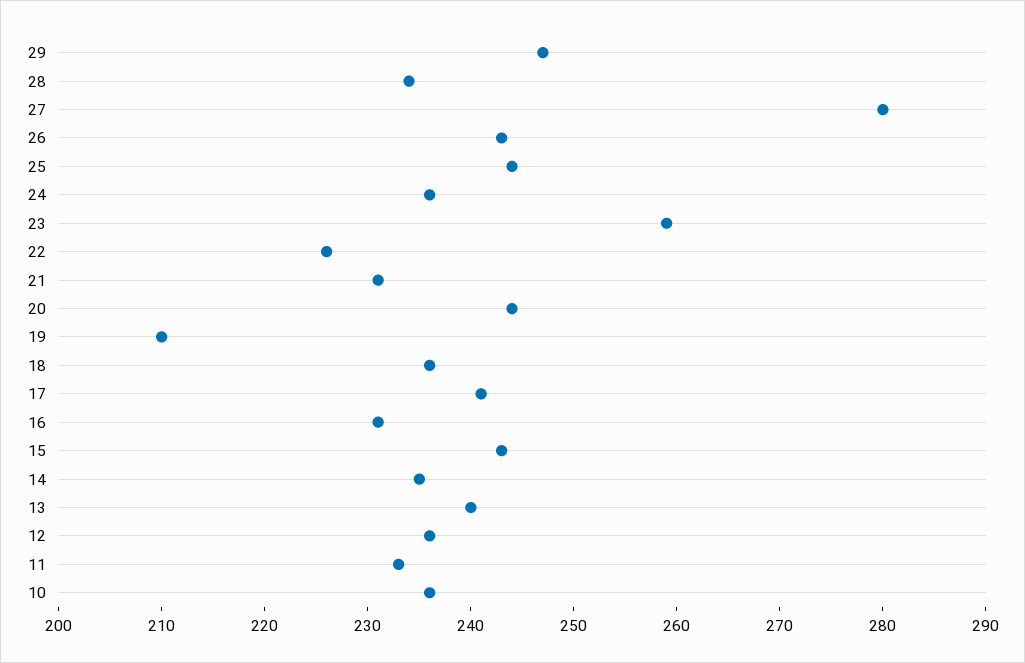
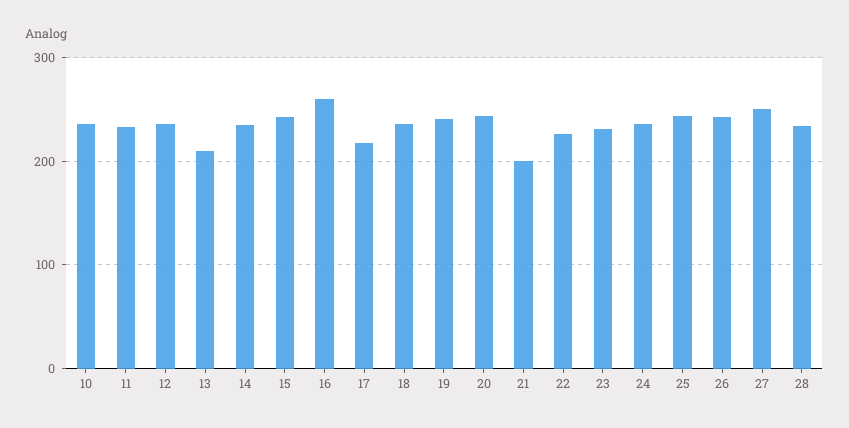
  {
-   "29": 247,
    "28": 234,
-   "27": 280,
+   "27": 250,
    "26": 243,
    "25": 244,
    "24": 236,
-   "23": 259,
+   "23": 230,
    "22": 226,
-   "21": 231,
+   "21": 200,
    "20": 244,
-   "19": 210,
+   "19": 240,
    "18": 236,
-   "17": 241,
+   "17": 220,
-   "16": 231,
+   "16": 260,
    "15": 243,
    "14": 235,
-   "13": 240,
+   "13": 210,
    "12": 236,
    "11": 233,
    "10": 236
  }

